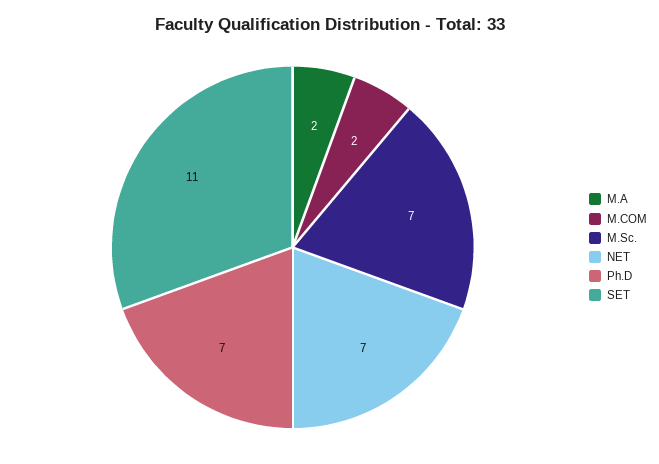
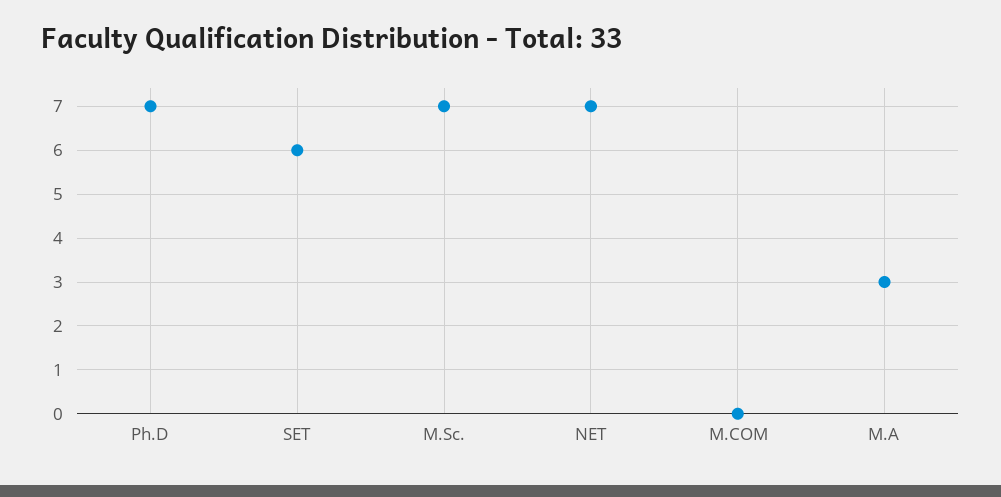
  {
-   "M.A": 2,
+   "M.A": 3,
-   "M.COM": 2,
+   "M.COM": 0,
    "M.Sc.": 7,
    "NET": 7,
    "Ph.D": 7,
-   "SET": 11
+   "SET": 6
  }

